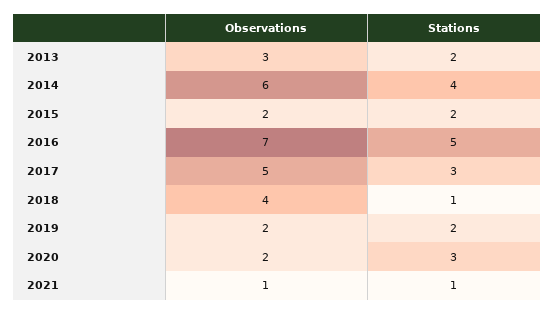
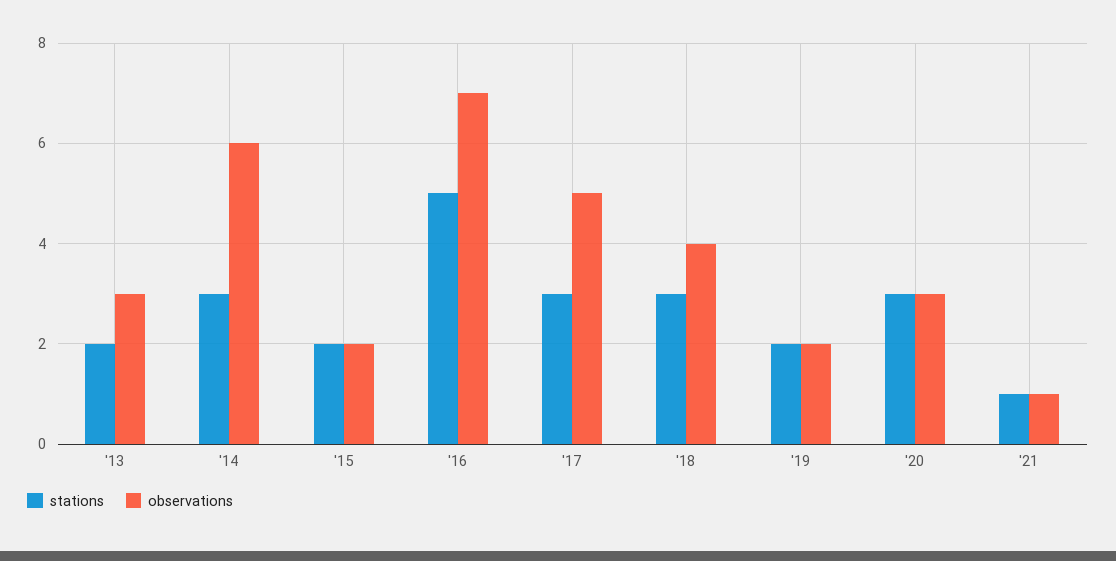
  {
    "Observations": {
      "2013": 3,
      "2014": 6,
      "2015": 2,
      "2016": 7,
      "2017": 5,
      "2018": 4,
      "2019": 2,
-     "2020": 2,
+     "2020": 3,
      "2021": 1
    },
    "Stations": {
      "2013": 2,
-     "2014": 4,
+     "2014": 3,
      "2015": 2,
      "2016": 5,
      "2017": 3,
-     "2018": 1,
+     "2018": 3,
      "2019": 2,
      "2020": 3,
      "2021": 1
    }
  }

